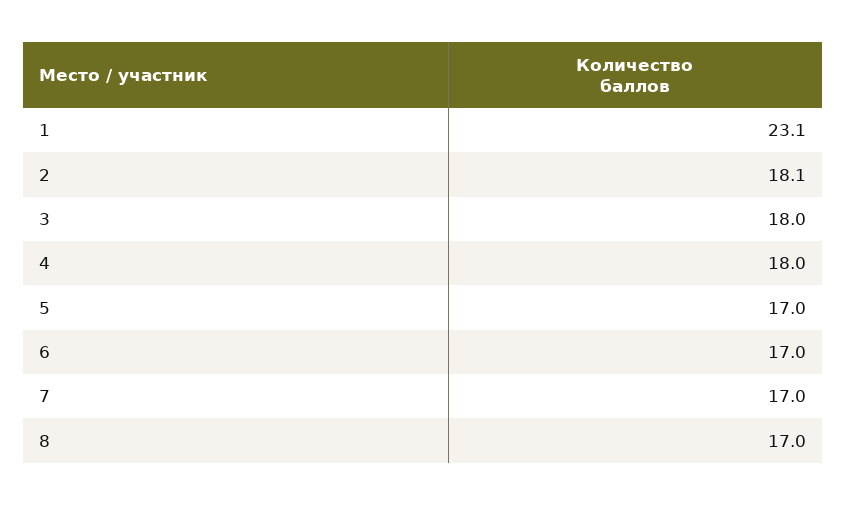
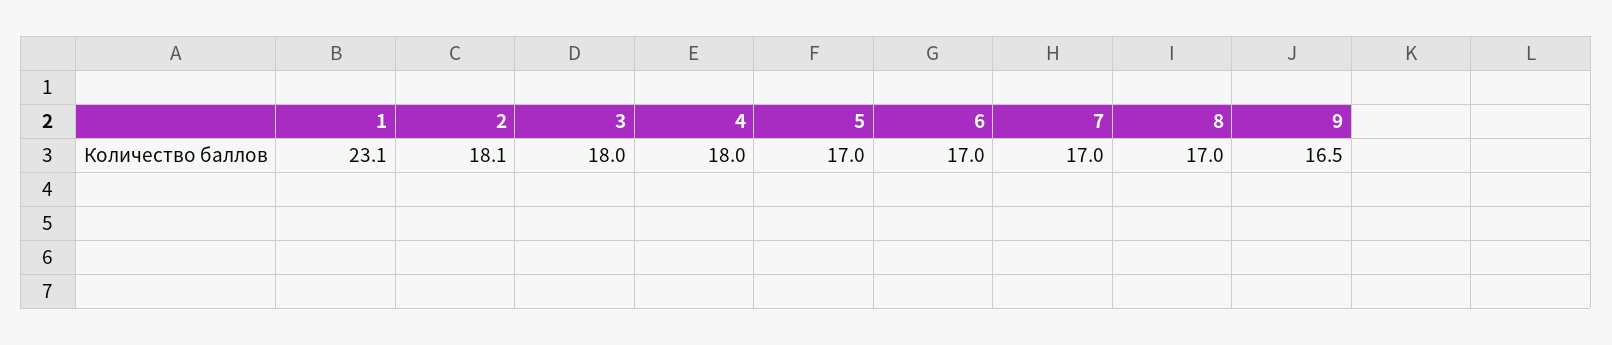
  {
    "1": 23.1,
    "2": 18.1,
    "3": 18,
    "4": 18,
    "5": 17,
    "6": 17,
    "7": 17,
-   "8": 17
+   "8": 17,
+   "9": 16.5
  }

